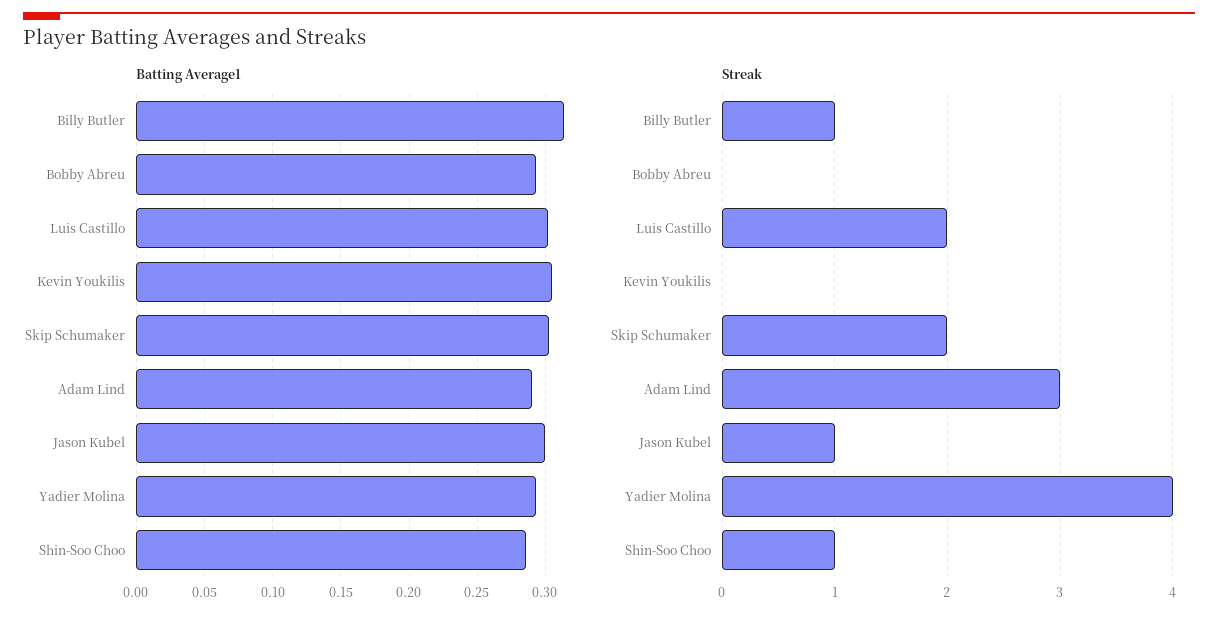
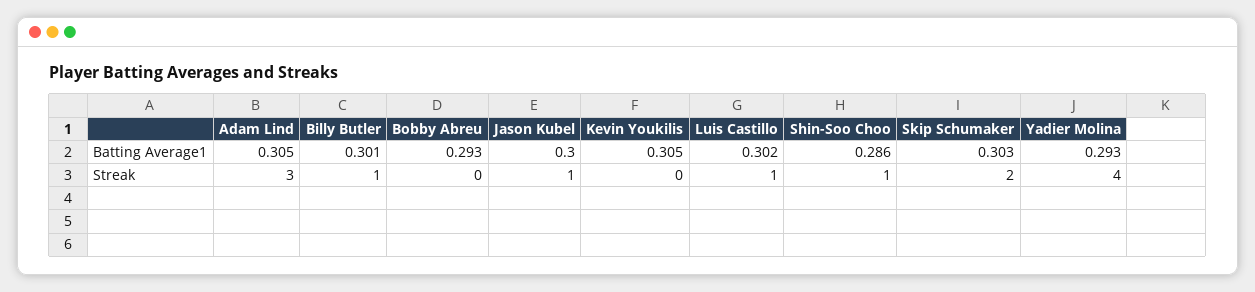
  {
    "Batting Average1": {
-     "Billy Butler": 0.315,
+     "Billy Butler": 0.301,
      "Bobby Abreu": 0.293,
      "Luis Castillo": 0.302,
      "Kevin Youkilis": 0.305,
      "Skip Schumaker": 0.303,
-     "Adam Lind": 0.29,
+     "Adam Lind": 0.305,
      "Jason Kubel": 0.3,
      "Yadier Molina": 0.293,
      "Shin-Soo Choo": 0.286
    },
    "Streak": {
      "Billy Butler": 1,
      "Bobby Abreu": 0,
-     "Luis Castillo": 2,
+     "Luis Castillo": 1,
      "Kevin Youkilis": 0,
      "Skip Schumaker": 2,
      "Adam Lind": 3,
      "Jason Kubel": 1,
      "Yadier Molina": 4,
      "Shin-Soo Choo": 1
    }
  }

